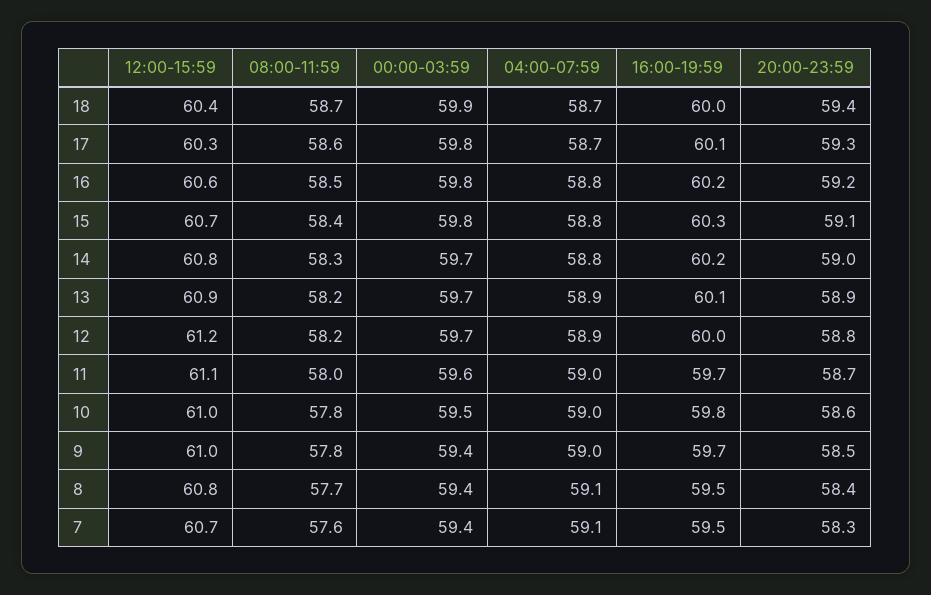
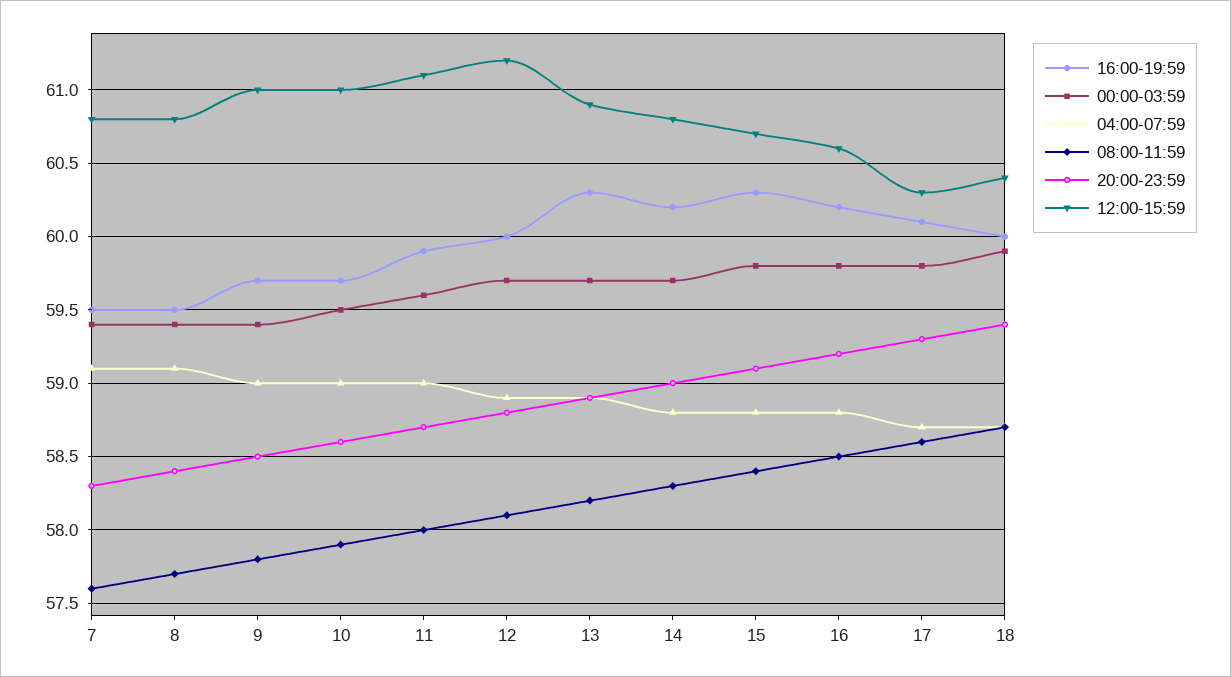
  {
    "12:00-15:59": {
      "18": 60.4,
      "17": 60.3,
      "16": 60.6,
      "15": 60.7,
      "14": 60.8,
      "13": 60.9,
      "12": 61.2,
      "11": 61.1,
      "10": 61,
      "9": 61,
      "8": 60.8,
-     "7": 60.7
+     "7": 60.8
    },
    "08:00-11:59": {
      "18": 58.7,
      "17": 58.6,
      "16": 58.5,
      "15": 58.4,
      "14": 58.3,
      "13": 58.2,
-     "12": 58.2,
+     "12": 58.1,
      "11": 58,
-     "10": 57.8,
+     "10": 57.9,
      "9": 57.8,
      "8": 57.7,
      "7": 57.6
    },
    "00:00-03:59": {
      "18": 59.9,
      "17": 59.8,
      "16": 59.8,
      "15": 59.8,
      "14": 59.7,
      "13": 59.7,
      "12": 59.7,
      "11": 59.6,
      "10": 59.5,
      "9": 59.4,
      "8": 59.4,
      "7": 59.4
    },
    "04:00-07:59": {
      "18": 58.7,
      "17": 58.7,
      "16": 58.8,
      "15": 58.8,
      "14": 58.8,
      "13": 58.9,
      "12": 58.9,
      "11": 59,
      "10": 59,
      "9": 59,
      "8": 59.1,
      "7": 59.1
    },
    "16:00-19:59": {
      "18": 60,
      "17": 60.1,
      "16": 60.2,
      "15": 60.3,
      "14": 60.2,
-     "13": 60.1,
+     "13": 60.3,
      "12": 60,
-     "11": 59.7,
+     "11": 59.9,
-     "10": 59.8,
+     "10": 59.7,
      "9": 59.7,
      "8": 59.5,
      "7": 59.5
    },
    "20:00-23:59": {
      "18": 59.4,
      "17": 59.3,
      "16": 59.2,
      "15": 59.1,
      "14": 59,
      "13": 58.9,
      "12": 58.8,
      "11": 58.7,
      "10": 58.6,
      "9": 58.5,
      "8": 58.4,
      "7": 58.3
    }
  }

